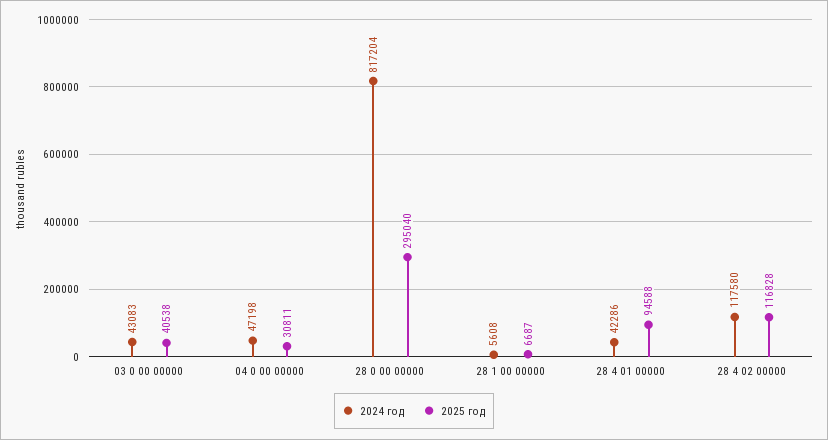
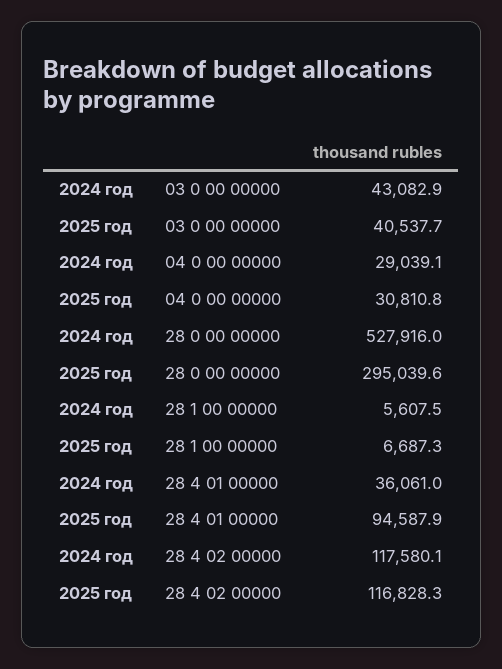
  {
    "2024 год": {
      "03 0 00 00000": 43082.9,
-     "04 0 00 00000": 47198,
+     "04 0 00 00000": 29039.1,
-     "28 0 00 00000": 817204,
+     "28 0 00 00000": 527916,
      "28 1 00 00000": 5607.5,
-     "28 4 01 00000": 42286,
+     "28 4 01 00000": 36061,
      "28 4 02 00000": 117580.1
    },
    "2025 год": {
      "03 0 00 00000": 40537.7,
      "04 0 00 00000": 30810.8,
      "28 0 00 00000": 295039.6,
      "28 1 00 00000": 6687.3,
      "28 4 01 00000": 94587.9,
      "28 4 02 00000": 116828.3
    }
  }

